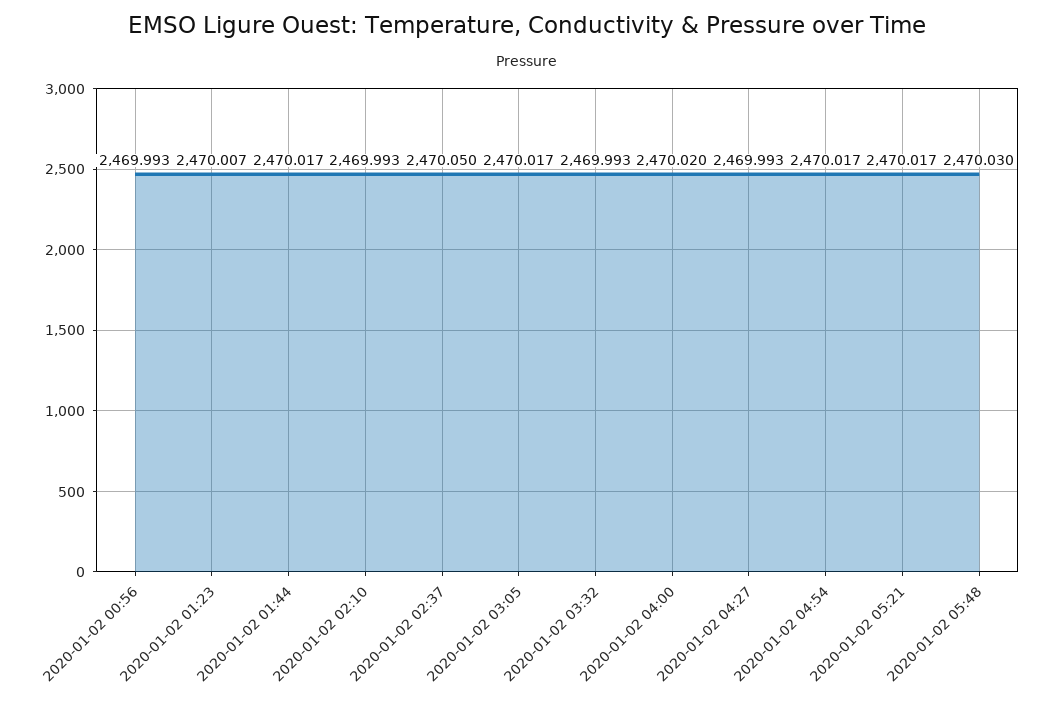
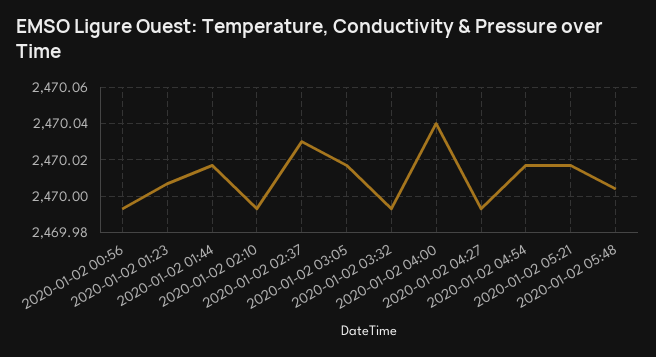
  {
    "2020-01-02 00:56": 2469.993,
    "2020-01-02 01:23": 2470.007,
    "2020-01-02 01:44": 2470.017,
    "2020-01-02 02:10": 2469.993,
-   "2020-01-02 02:37": 2470.05,
+   "2020-01-02 02:37": 2470.03,
    "2020-01-02 03:05": 2470.017,
    "2020-01-02 03:32": 2469.993,
-   "2020-01-02 04:00": 2470.02,
+   "2020-01-02 04:00": 2470.04,
    "2020-01-02 04:27": 2469.993,
    "2020-01-02 04:54": 2470.017,
    "2020-01-02 05:21": 2470.017,
-   "2020-01-02 05:48": 2470.03
+   "2020-01-02 05:48": 2470.005
  }

